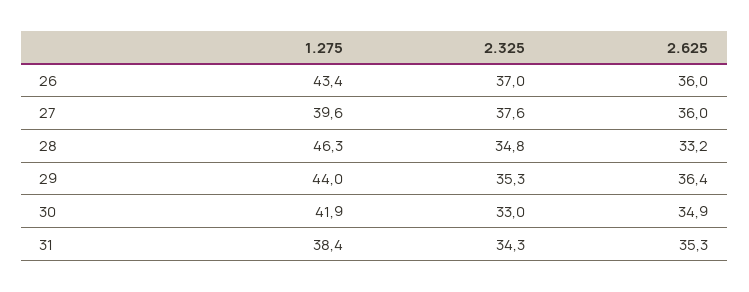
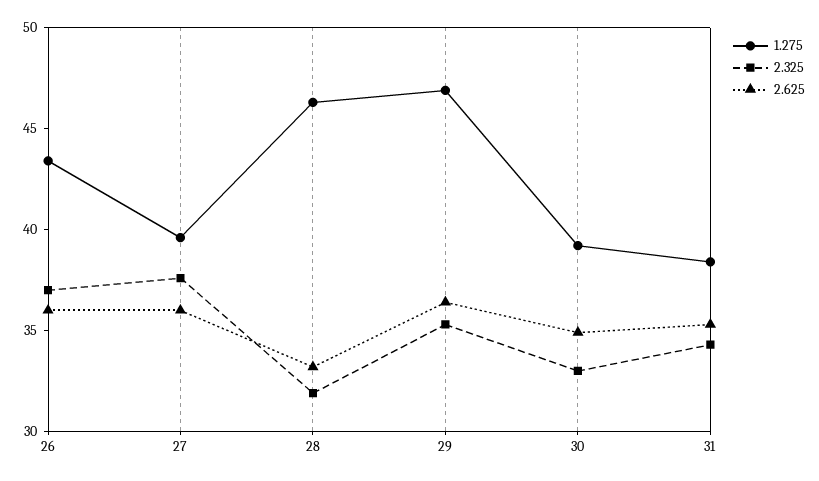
  {
    "1.275": {
      "26": 43.4,
      "27": 39.6,
      "28": 46.3,
-     "29": 44,
+     "29": 47,
-     "30": 41.9,
+     "30": 39,
      "31": 38.4
    },
    "2.325": {
      "26": 37,
      "27": 37.6,
-     "28": 34.8,
+     "28": 32,
      "29": 35.3,
      "30": 33,
      "31": 34.3
    },
    "2.625": {
      "26": 36,
      "27": 36,
      "28": 33.2,
      "29": 36.4,
      "30": 34.9,
      "31": 35.3
    }
  }

